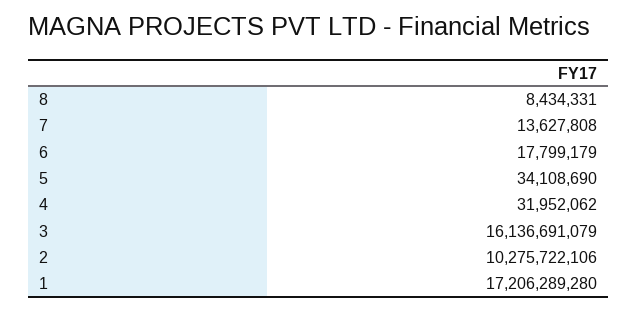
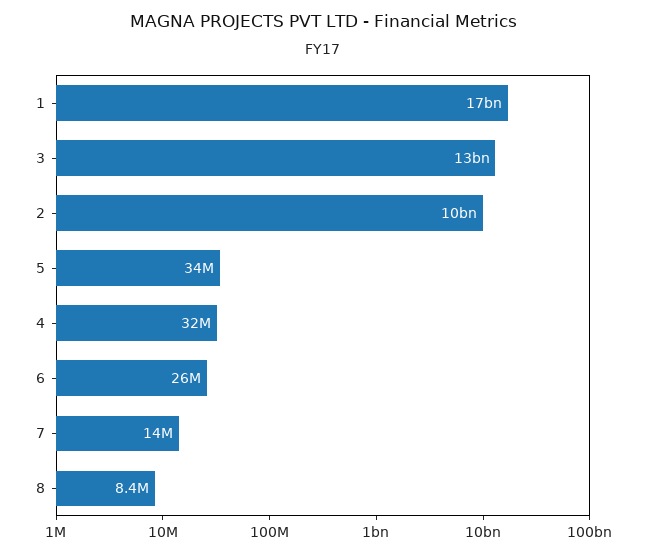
  {
    "8": 8434331,
    "7": 13627808,
-   "6": 17799179,
+   "6": 26000000,
    "5": 34108690,
    "4": 31952062,
-   "3": 16136691079,
+   "3": 13000000000,
    "2": 10275722106,
    "1": 17206289280
  }

